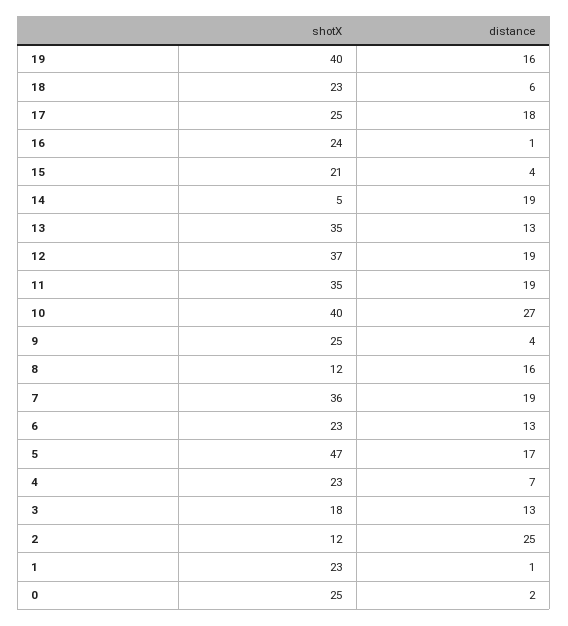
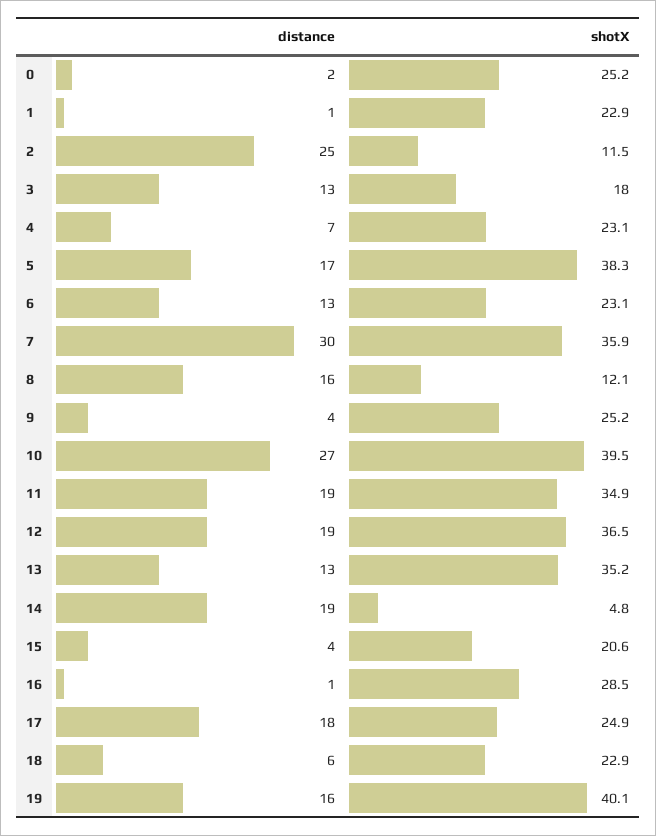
  {
    "shotX": {
      "19": 40.1,
      "18": 22.9,
      "17": 24.9,
-     "16": 24,
+     "16": 28.5,
      "15": 20.6,
      "14": 4.8,
      "13": 35.2,
      "12": 36.5,
      "11": 34.9,
      "10": 39.5,
      "9": 25.2,
      "8": 12.1,
      "7": 35.9,
      "6": 23.1,
-     "5": 47,
+     "5": 38.3,
      "4": 23.1,
      "3": 18,
      "2": 11.5,
      "1": 22.9,
      "0": 25.2
    },
    "distance": {
      "19": 16,
      "18": 6,
      "17": 18,
      "16": 1,
      "15": 4,
      "14": 19,
      "13": 13,
      "12": 19,
      "11": 19,
      "10": 27,
      "9": 4,
      "8": 16,
-     "7": 19,
+     "7": 30,
      "6": 13,
      "5": 17,
      "4": 7,
      "3": 13,
      "2": 25,
      "1": 1,
      "0": 2
    }
  }

